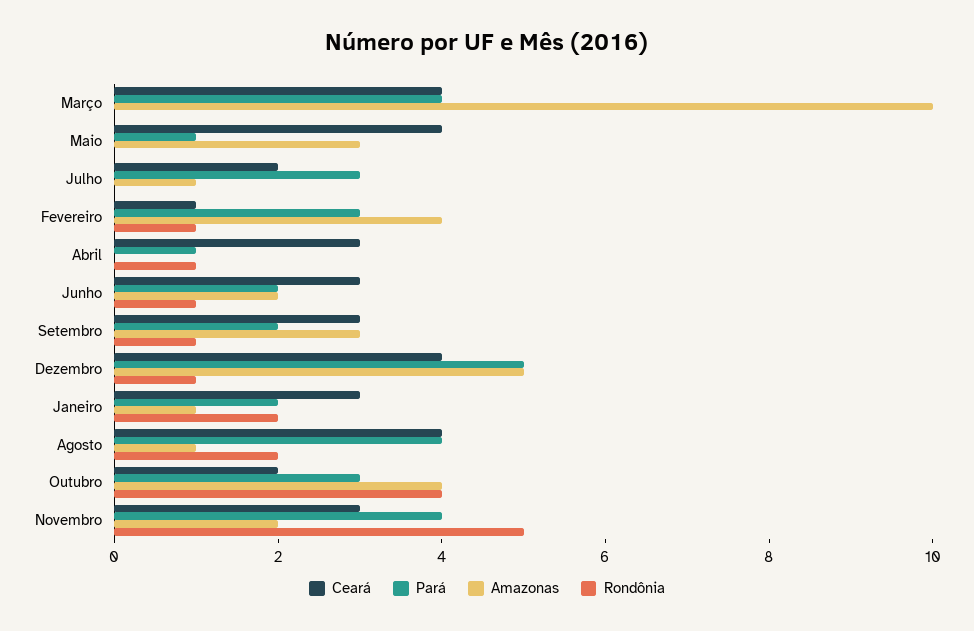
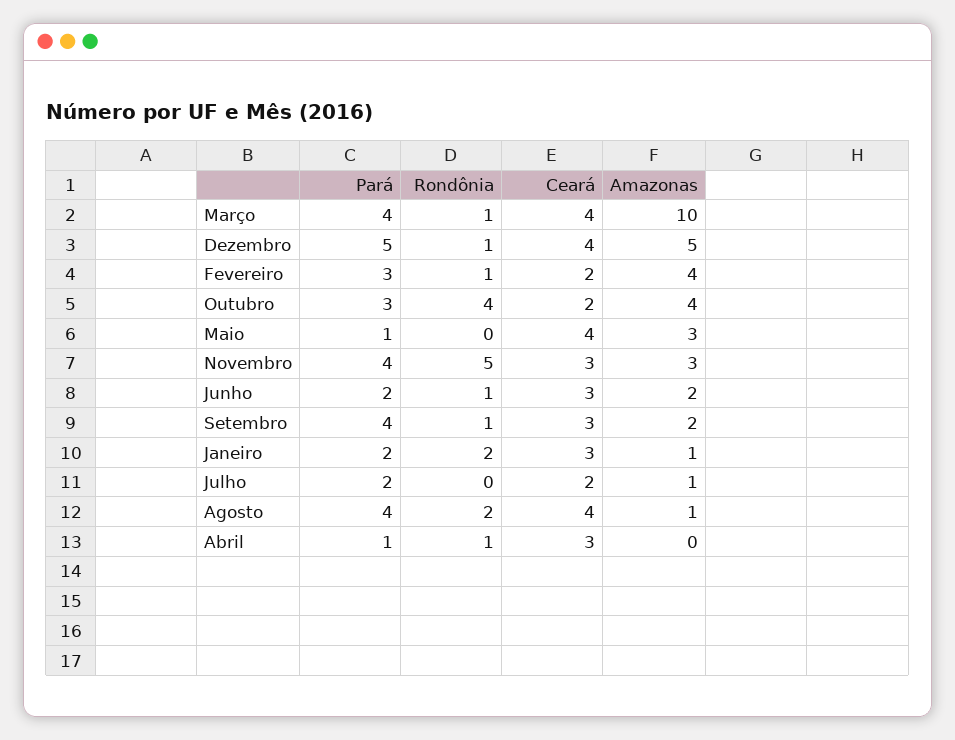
  {
    "Ceará": {
      "Março": 4,
      "Maio": 4,
      "Julho": 2,
-     "Fevereiro": 1,
+     "Fevereiro": 2,
      "Abril": 3,
      "Junho": 3,
      "Setembro": 3,
      "Dezembro": 4,
      "Janeiro": 3,
      "Agosto": 4,
      "Outubro": 2,
      "Novembro": 3
    },
    "Pará": {
      "Março": 4,
      "Maio": 1,
-     "Julho": 3,
+     "Julho": 2,
      "Fevereiro": 3,
      "Abril": 1,
      "Junho": 2,
-     "Setembro": 2,
+     "Setembro": 4,
      "Dezembro": 5,
      "Janeiro": 2,
      "Agosto": 4,
      "Outubro": 3,
      "Novembro": 4
    },
    "Amazonas": {
      "Março": 10,
      "Maio": 3,
      "Julho": 1,
      "Fevereiro": 4,
      "Abril": 0,
      "Junho": 2,
-     "Setembro": 3,
+     "Setembro": 2,
      "Dezembro": 5,
      "Janeiro": 1,
      "Agosto": 1,
      "Outubro": 4,
-     "Novembro": 2
+     "Novembro": 3
    },
    "Rondônia": {
-     "Março": 0,
+     "Março": 1,
      "Maio": 0,
      "Julho": 0,
      "Fevereiro": 1,
      "Abril": 1,
      "Junho": 1,
      "Setembro": 1,
      "Dezembro": 1,
      "Janeiro": 2,
      "Agosto": 2,
      "Outubro": 4,
      "Novembro": 5
    }
  }

